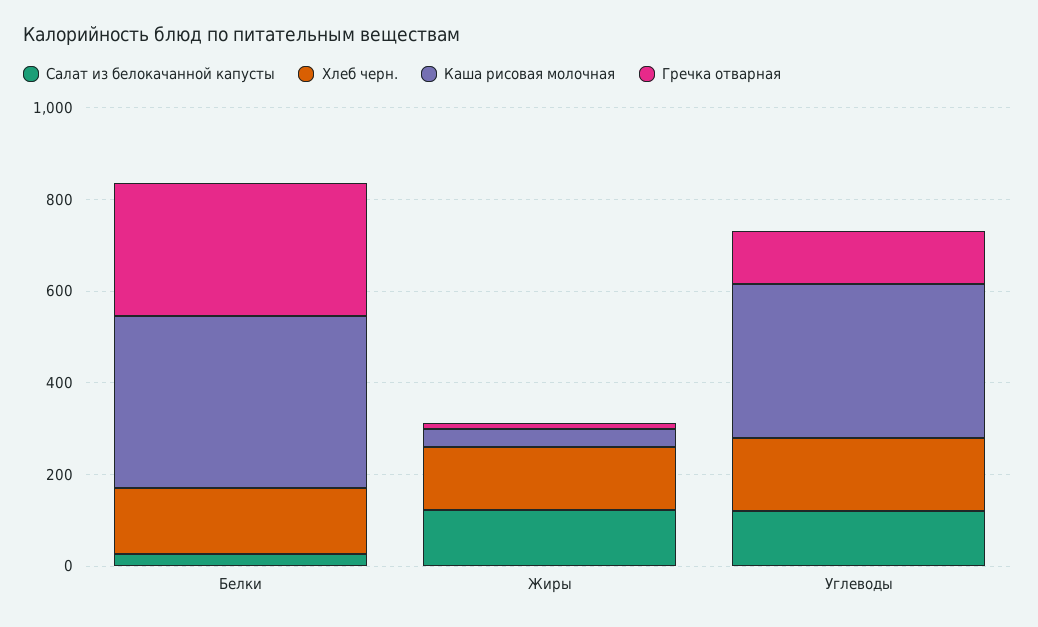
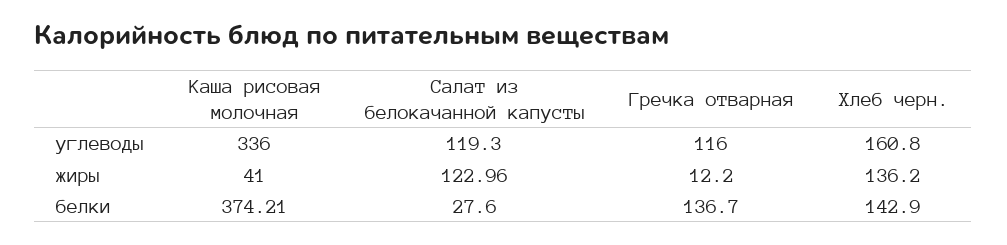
  {
    "Салат из белокачанной капусты": {
      "Белки": 27.6,
      "Жиры": 122.96,
      "Углеводы": 119.3
    },
    "Хлеб черн.": {
      "Белки": 142.9,
      "Жиры": 136.2,
      "Углеводы": 160.8
    },
    "Каша рисовая молочная": {
      "Белки": 374.21,
      "Жиры": 41,
      "Углеводы": 336
    },
    "Гречка отварная": {
-     "Белки": 300,
+     "Белки": 136.7,
      "Жиры": 12.2,
      "Углеводы": 116
    }
  }

